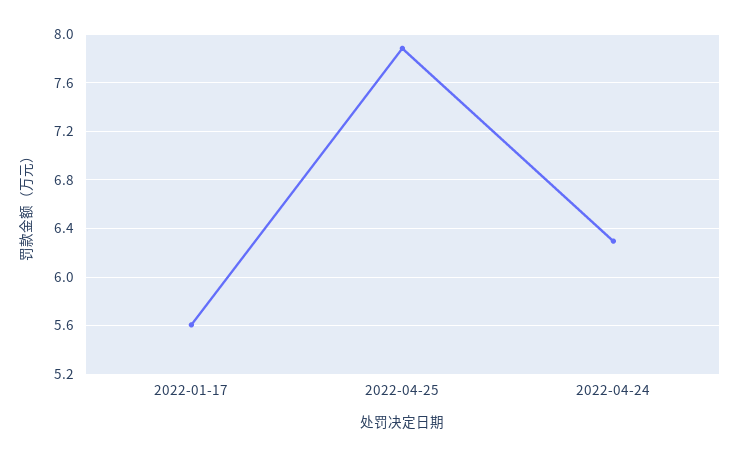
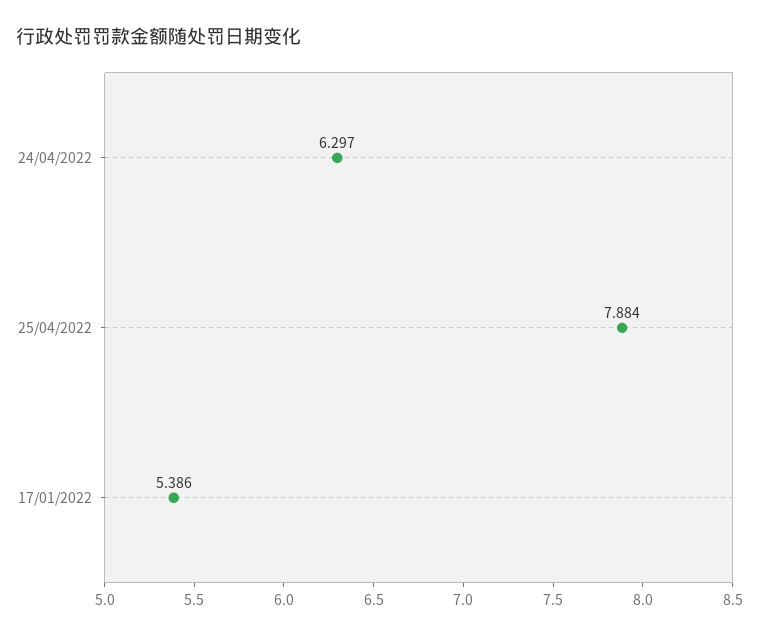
  {
-   "2022-01-17": 5.6,
+   "2022-01-17": 5.386,
    "2022-04-25": 7.884,
    "2022-04-24": 6.297
  }

